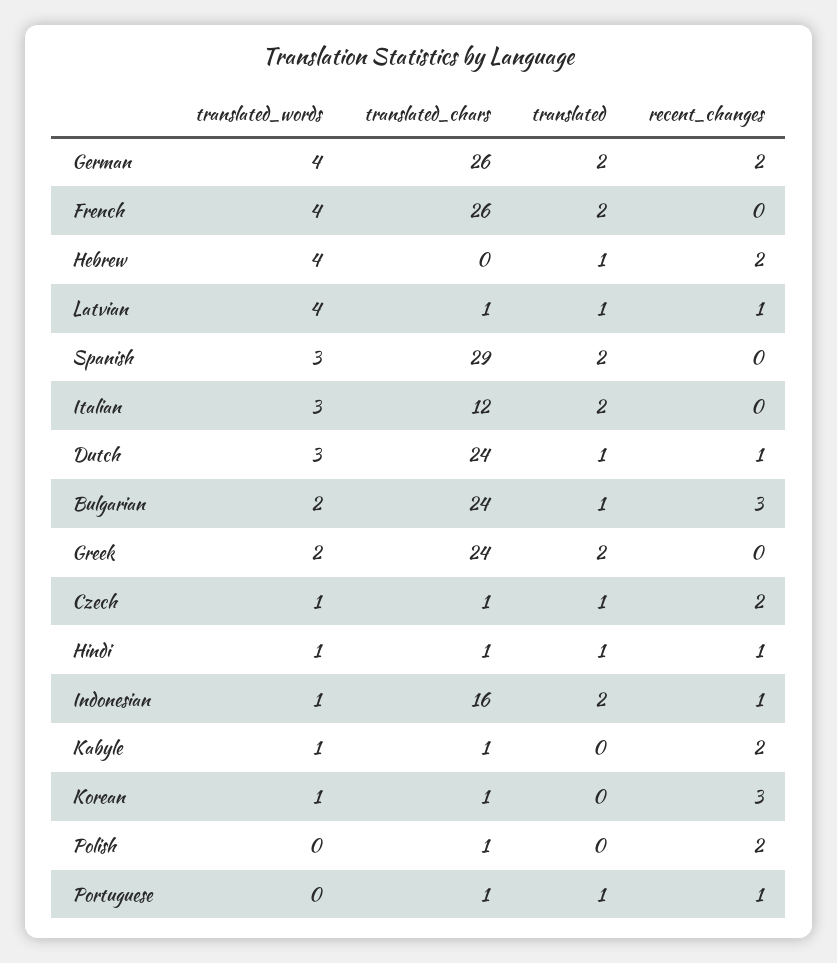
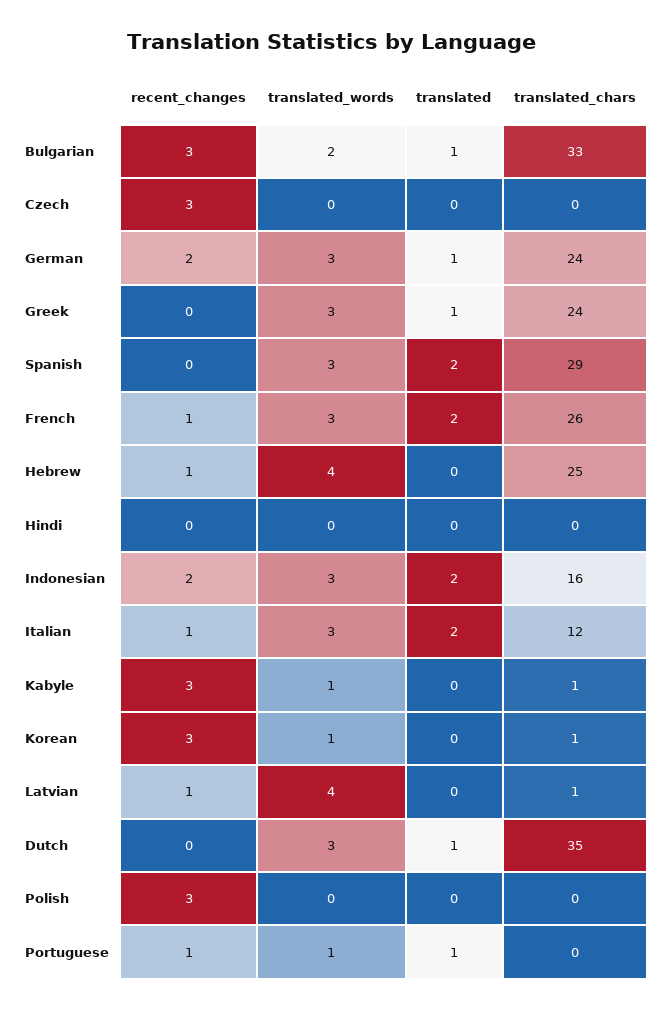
  {
    "translated_words": {
-     "German": 4,
+     "German": 3,
-     "French": 4,
+     "French": 3,
      "Hebrew": 4,
      "Latvian": 4,
      "Spanish": 3,
      "Italian": 3,
      "Dutch": 3,
      "Bulgarian": 2,
-     "Greek": 2,
+     "Greek": 3,
-     "Czech": 1,
+     "Czech": 0,
-     "Hindi": 1,
+     "Hindi": 0,
-     "Indonesian": 1,
+     "Indonesian": 3,
      "Kabyle": 1,
      "Korean": 1,
      "Polish": 0,
-     "Portuguese": 0
+     "Portuguese": 1
    },
    "translated_chars": {
-     "German": 26,
+     "German": 24,
      "French": 26,
-     "Hebrew": 0,
+     "Hebrew": 25,
      "Latvian": 1,
      "Spanish": 29,
      "Italian": 12,
-     "Dutch": 24,
+     "Dutch": 35,
-     "Bulgarian": 24,
+     "Bulgarian": 33,
      "Greek": 24,
-     "Czech": 1,
+     "Czech": 0,
-     "Hindi": 1,
+     "Hindi": 0,
      "Indonesian": 16,
      "Kabyle": 1,
      "Korean": 1,
-     "Polish": 1,
+     "Polish": 0,
-     "Portuguese": 1
+     "Portuguese": 0
    },
    "translated": {
-     "German": 2,
+     "German": 1,
      "French": 2,
-     "Hebrew": 1,
+     "Hebrew": 0,
-     "Latvian": 1,
+     "Latvian": 0,
      "Spanish": 2,
      "Italian": 2,
      "Dutch": 1,
      "Bulgarian": 1,
-     "Greek": 2,
+     "Greek": 1,
-     "Czech": 1,
+     "Czech": 0,
-     "Hindi": 1,
+     "Hindi": 0,
      "Indonesian": 2,
      "Kabyle": 0,
      "Korean": 0,
      "Polish": 0,
      "Portuguese": 1
    },
    "recent_changes": {
      "German": 2,
-     "French": 0,
+     "French": 1,
-     "Hebrew": 2,
+     "Hebrew": 1,
      "Latvian": 1,
      "Spanish": 0,
-     "Italian": 0,
+     "Italian": 1,
-     "Dutch": 1,
+     "Dutch": 0,
      "Bulgarian": 3,
      "Greek": 0,
-     "Czech": 2,
+     "Czech": 3,
-     "Hindi": 1,
+     "Hindi": 0,
-     "Indonesian": 1,
+     "Indonesian": 2,
-     "Kabyle": 2,
+     "Kabyle": 3,
      "Korean": 3,
-     "Polish": 2,
+     "Polish": 3,
      "Portuguese": 1
    }
  }

